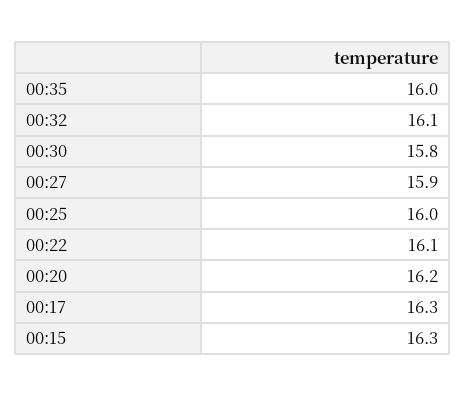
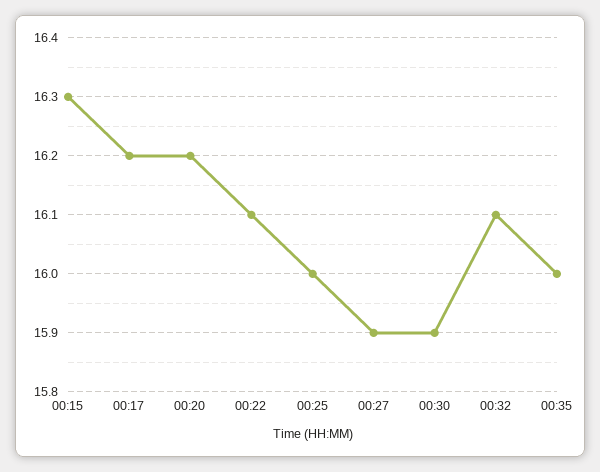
  {
    "00:35": 16,
    "00:32": 16.1,
-   "00:30": 15.8,
+   "00:30": 15.9,
    "00:27": 15.9,
    "00:25": 16,
    "00:22": 16.1,
    "00:20": 16.2,
-   "00:17": 16.3,
+   "00:17": 16.2,
    "00:15": 16.3
  }

